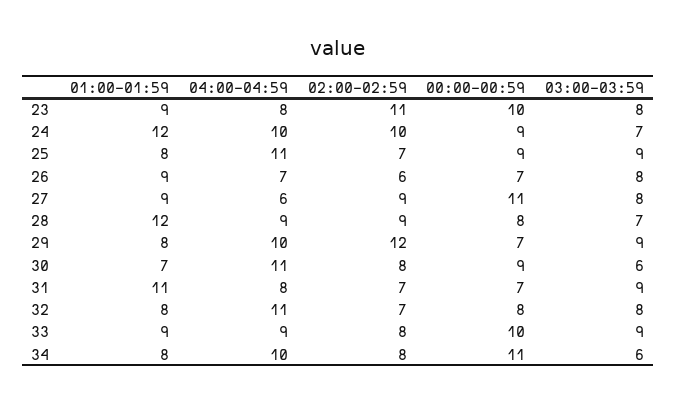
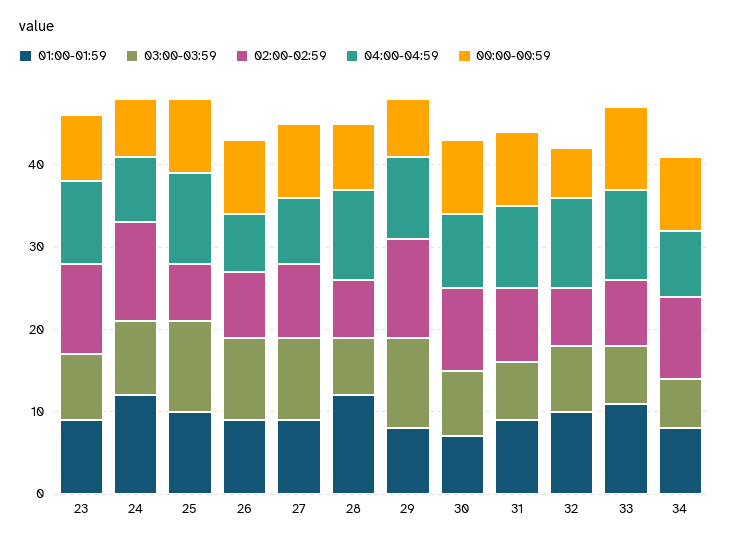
  {
    "01:00-01:59": {
      "23": 9,
      "24": 12,
-     "25": 8,
+     "25": 10,
      "26": 9,
      "27": 9,
      "28": 12,
      "29": 8,
      "30": 7,
-     "31": 11,
+     "31": 9,
-     "32": 8,
+     "32": 10,
-     "33": 9,
+     "33": 11,
      "34": 8
    },
    "04:00-04:59": {
-     "23": 8,
+     "23": 10,
-     "24": 10,
+     "24": 8,
      "25": 11,
      "26": 7,
-     "27": 6,
+     "27": 8,
-     "28": 9,
+     "28": 11,
      "29": 10,
-     "30": 11,
+     "30": 9,
-     "31": 8,
+     "31": 10,
      "32": 11,
-     "33": 9,
+     "33": 11,
-     "34": 10
+     "34": 8
    },
    "02:00-02:59": {
      "23": 11,
-     "24": 10,
+     "24": 12,
      "25": 7,
-     "26": 6,
+     "26": 8,
      "27": 9,
-     "28": 9,
+     "28": 7,
      "29": 12,
-     "30": 8,
+     "30": 10,
-     "31": 7,
+     "31": 9,
      "32": 7,
      "33": 8,
-     "34": 8
+     "34": 10
    },
    "00:00-00:59": {
-     "23": 10,
+     "23": 8,
-     "24": 9,
+     "24": 7,
      "25": 9,
-     "26": 7,
+     "26": 9,
-     "27": 11,
+     "27": 9,
      "28": 8,
      "29": 7,
      "30": 9,
-     "31": 7,
+     "31": 9,
-     "32": 8,
+     "32": 6,
      "33": 10,
-     "34": 11
+     "34": 9
    },
    "03:00-03:59": {
      "23": 8,
-     "24": 7,
+     "24": 9,
-     "25": 9,
+     "25": 11,
-     "26": 8,
+     "26": 10,
-     "27": 8,
+     "27": 10,
      "28": 7,
-     "29": 9,
+     "29": 11,
-     "30": 6,
+     "30": 8,
-     "31": 9,
+     "31": 7,
      "32": 8,
-     "33": 9,
+     "33": 7,
      "34": 6
    }
  }

